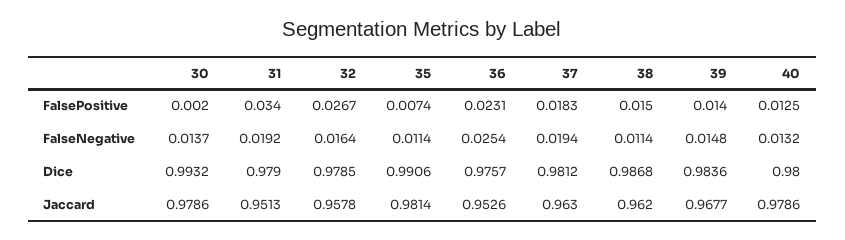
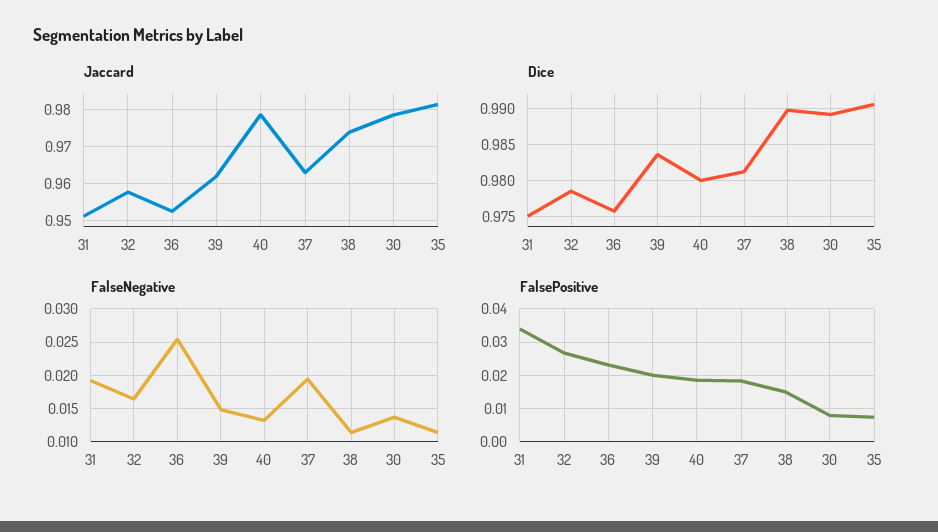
  {
    "FalsePositive": {
-     "30": 0.002,
+     "30": 0.008,
      "31": 0.034,
      "32": 0.0267,
      "35": 0.0074,
      "36": 0.0231,
      "37": 0.0183,
      "38": 0.015,
-     "39": 0.014,
+     "39": 0.02,
-     "40": 0.0125
+     "40": 0.018
    },
    "FalseNegative": {
      "30": 0.0137,
      "31": 0.0192,
      "32": 0.0164,
      "35": 0.0114,
      "36": 0.0254,
      "37": 0.0194,
      "38": 0.0114,
      "39": 0.0148,
      "40": 0.0132
    },
    "Dice": {
-     "30": 0.9932,
+     "30": 0.989,
-     "31": 0.979,
+     "31": 0.975,
      "32": 0.9785,
      "35": 0.9906,
      "36": 0.9757,
      "37": 0.9812,
-     "38": 0.9868,
+     "38": 0.99,
      "39": 0.9836,
      "40": 0.98
    },
    "Jaccard": {
      "30": 0.9786,
      "31": 0.9513,
      "32": 0.9578,
      "35": 0.9814,
      "36": 0.9526,
      "37": 0.963,
-     "38": 0.962,
+     "38": 0.974,
-     "39": 0.9677,
+     "39": 0.962,
      "40": 0.9786
    }
  }

